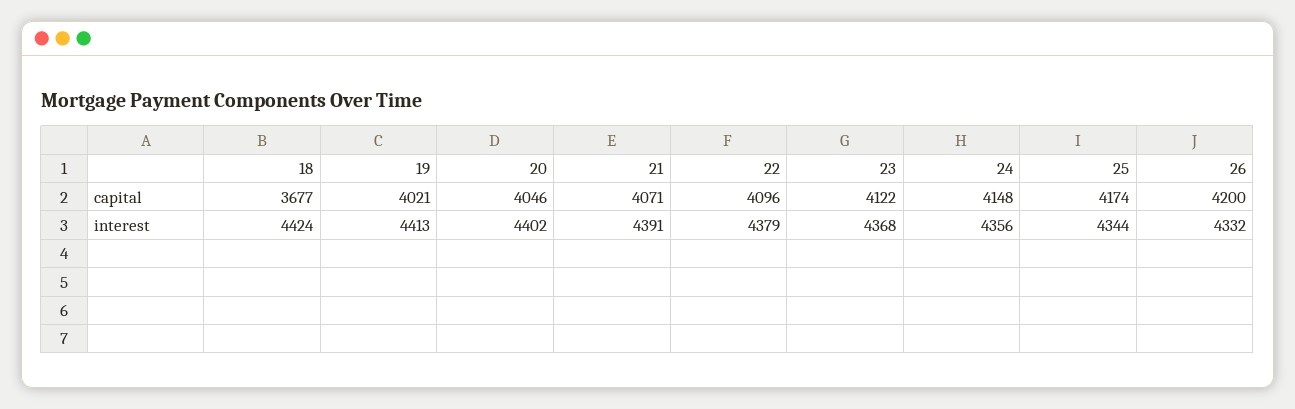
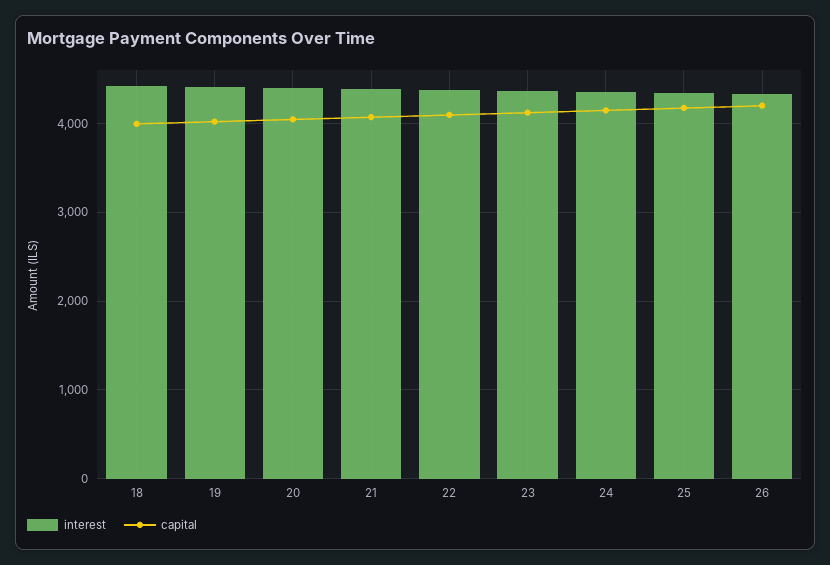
  {
    "capital": {
-     "18": 3677,
+     "18": 4000,
      "19": 4021,
      "20": 4046,
      "21": 4071,
      "22": 4096,
      "23": 4122,
      "24": 4148,
      "25": 4174,
      "26": 4200
    },
    "interest": {
      "18": 4424,
      "19": 4413,
      "20": 4402,
      "21": 4391,
      "22": 4379,
      "23": 4368,
      "24": 4356,
      "25": 4344,
      "26": 4332
    }
  }

